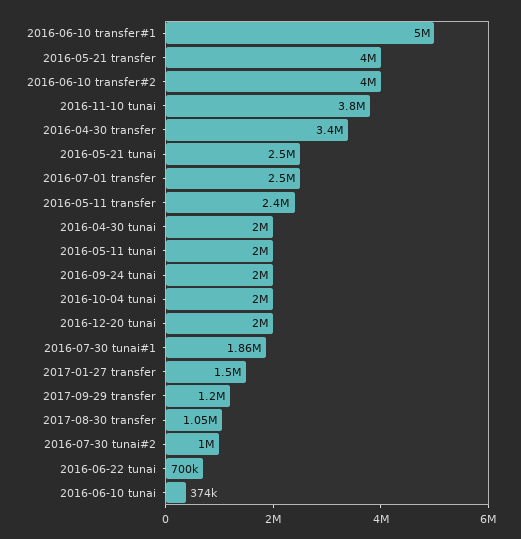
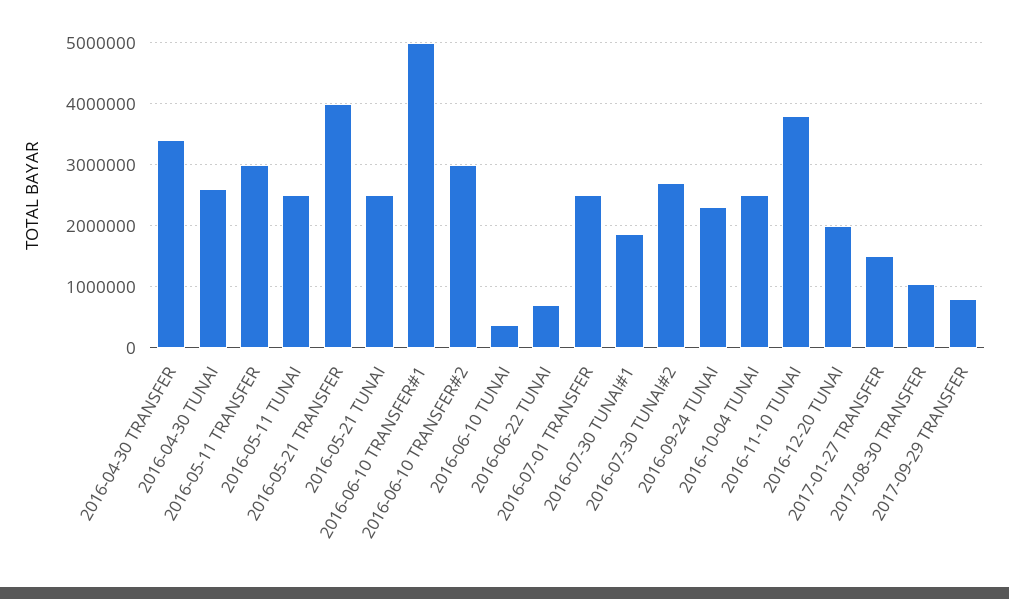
  {
    "2016-06-10 transfer#1": 5000000,
    "2016-05-21 transfer": 4000000,
-   "2016-06-10 transfer#2": 4000000,
+   "2016-06-10 transfer#2": 3000000,
    "2016-11-10 tunai": 3800000,
    "2016-04-30 transfer": 3400000,
    "2016-05-21 tunai": 2500000,
    "2016-07-01 transfer": 2500000,
-   "2016-05-11 transfer": 2400000,
+   "2016-05-11 transfer": 3000000,
-   "2016-04-30 tunai": 2000000,
+   "2016-04-30 tunai": 2600000,
-   "2016-05-11 tunai": 2000000,
+   "2016-05-11 tunai": 2500000,
-   "2016-09-24 tunai": 2000000,
+   "2016-09-24 tunai": 2300000,
-   "2016-10-04 tunai": 2000000,
+   "2016-10-04 tunai": 2500000,
    "2016-12-20 tunai": 2000000,
    "2016-07-30 tunai#1": 1860000,
    "2017-01-27 transfer": 1500000,
-   "2017-09-29 transfer": 1200000,
+   "2017-09-29 transfer": 800000,
    "2017-08-30 transfer": 1050000,
-   "2016-07-30 tunai#2": 1000000,
+   "2016-07-30 tunai#2": 2700000,
    "2016-06-22 tunai": 700000,
    "2016-06-10 tunai": 374000
  }

